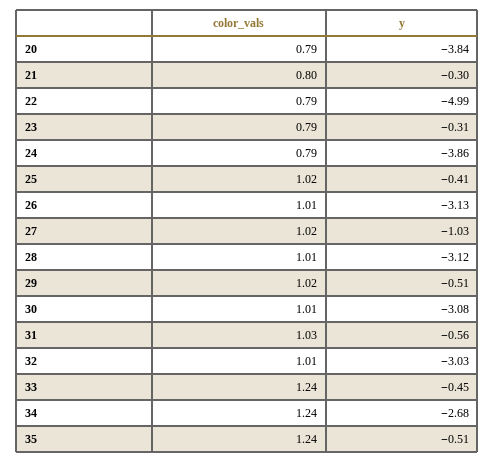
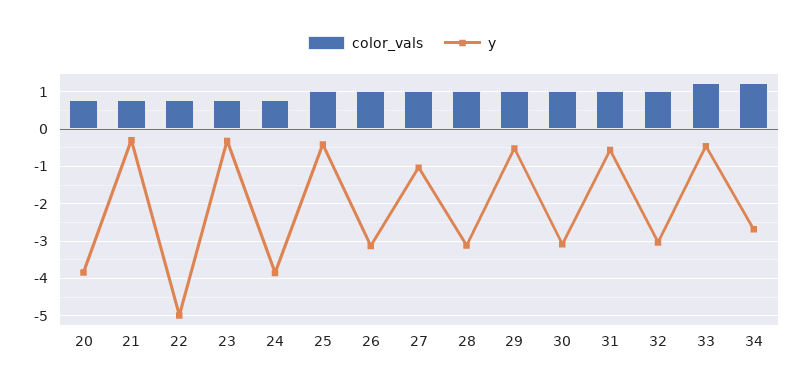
  {
    "color_vals": {
      "20": 0.79,
      "21": 0.8,
      "22": 0.79,
      "23": 0.79,
      "24": 0.79,
      "25": 1.02,
      "26": 1.01,
      "27": 1.02,
      "28": 1.01,
      "29": 1.02,
      "30": 1.01,
      "31": 1.03,
      "32": 1.01,
      "33": 1.24,
-     "34": 1.24,
+     "34": 1.24
-     "35": 1.24
    },
    "y": {
      "20": -3.84,
      "21": -0.3,
      "22": -4.99,
      "23": -0.31,
      "24": -3.86,
      "25": -0.41,
      "26": -3.13,
      "27": -1.03,
      "28": -3.12,
      "29": -0.51,
      "30": -3.08,
      "31": -0.56,
      "32": -3.03,
      "33": -0.45,
-     "34": -2.68,
+     "34": -2.68
-     "35": -0.51
    }
  }

